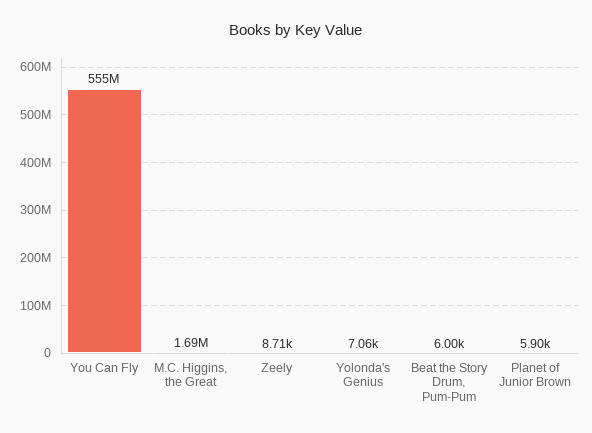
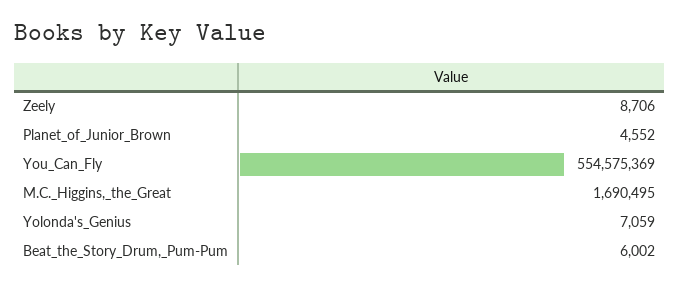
  {
    "You Can Fly": 554575369,
    "M.C. Higgins, the Great": 1690495,
    "Zeely": 8706,
    "Yolonda's Genius": 7059,
    "Beat the Story Drum, Pum-Pum": 6002,
-   "Planet of Junior Brown": 5900
+   "Planet of Junior Brown": 4552
  }

